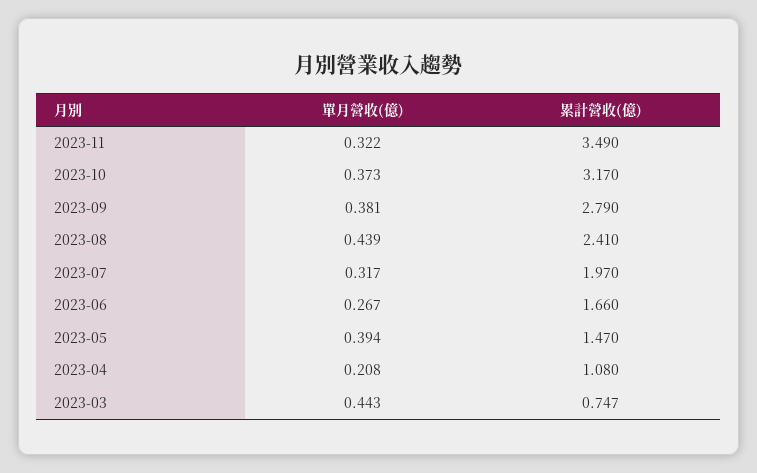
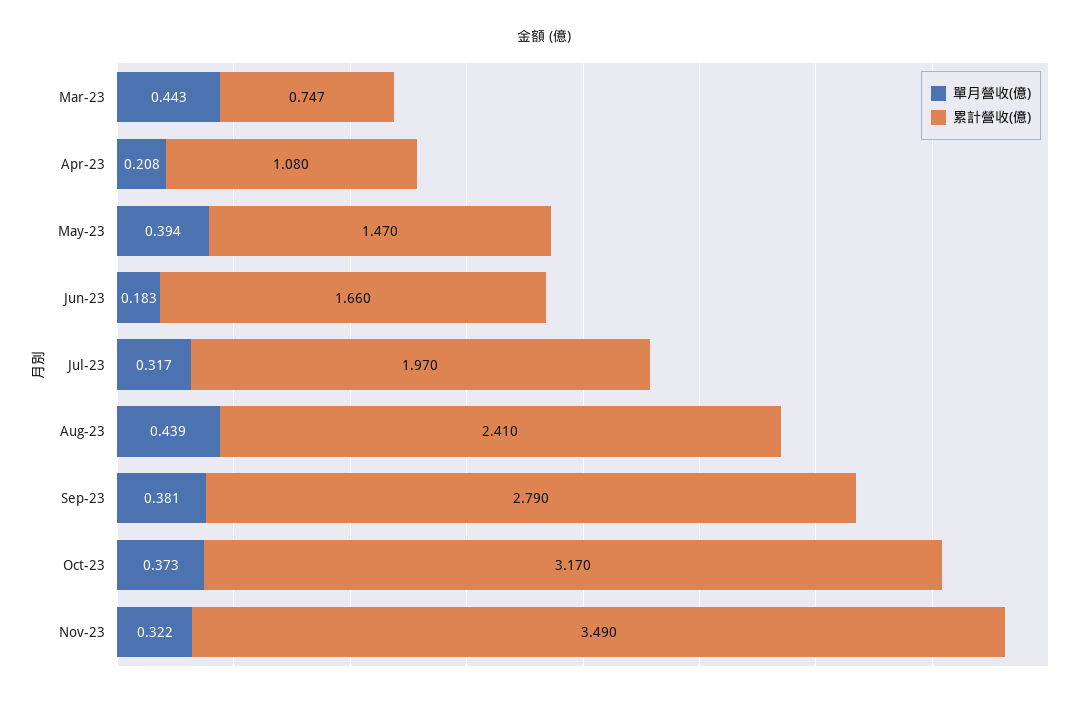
  {
    "單月營收(億)": {
      "2023-11": 0.322,
      "2023-10": 0.373,
      "2023-09": 0.381,
      "2023-08": 0.439,
      "2023-07": 0.317,
-     "2023-06": 0.267,
+     "2023-06": 0.183,
      "2023-05": 0.394,
      "2023-04": 0.208,
      "2023-03": 0.443
    },
    "累計營收(億)": {
      "2023-11": 3.49,
      "2023-10": 3.17,
      "2023-09": 2.79,
      "2023-08": 2.41,
      "2023-07": 1.97,
      "2023-06": 1.66,
      "2023-05": 1.47,
      "2023-04": 1.08,
      "2023-03": 0.747
    }
  }

